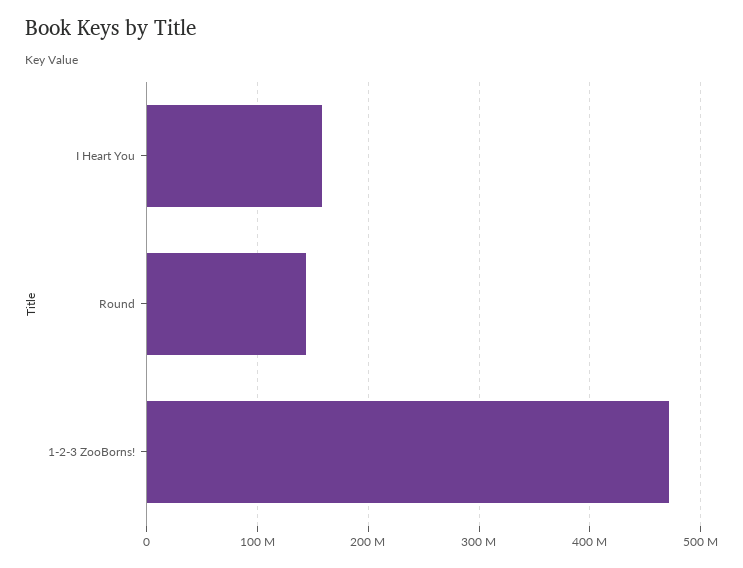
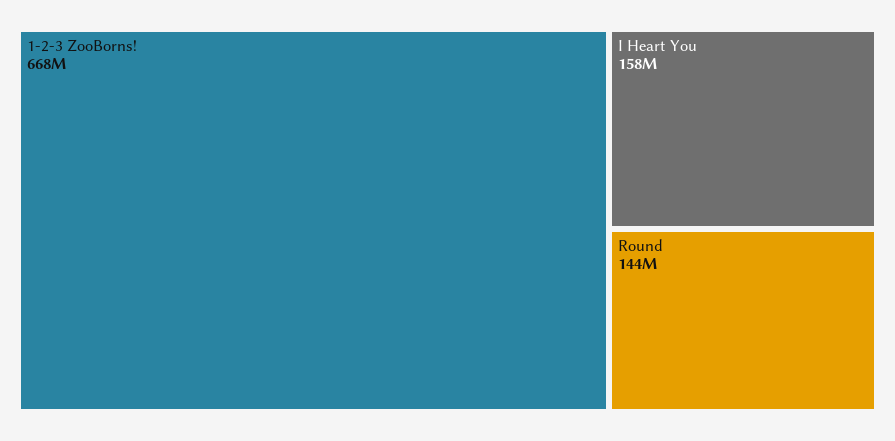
  {
    "I Heart You": 158000000,
    "Round": 144000000,
-   "1-2-3 ZooBorns!": 470000000
+   "1-2-3 ZooBorns!": 668000000
  }

